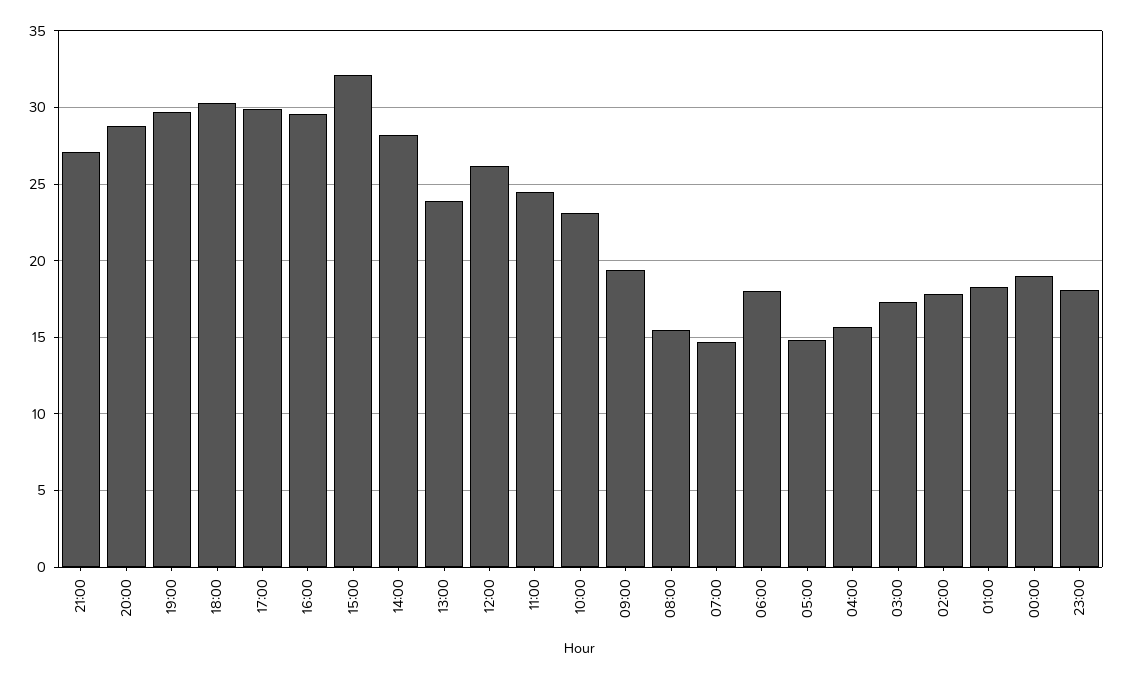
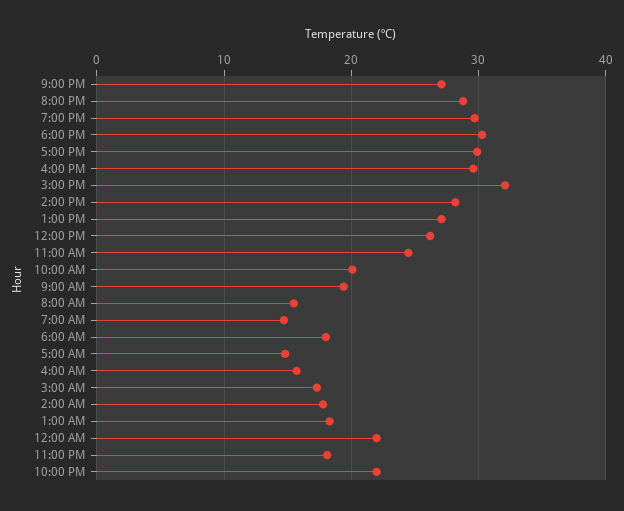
  {
    "21:00": 27,
    "20:00": 29,
    "19:00": 29.5,
    "18:00": 30.5,
    "17:00": 30,
    "16:00": 29.5,
    "15:00": 32,
    "14:00": 28,
-   "13:00": 24,
+   "13:00": 27,
    "12:00": 26,
    "11:00": 24.5,
-   "10:00": 23,
+   "10:00": 20,
    "09:00": 19.5,
    "08:00": 15.5,
    "07:00": 14.5,
    "06:00": 18,
    "05:00": 15,
    "04:00": 15.5,
    "03:00": 17.5,
    "02:00": 18,
    "01:00": 18.5,
-   "00:00": 19,
+   "00:00": 22,
-   "23:00": 18
+   "23:00": 18,
+   "10:00 PM": 22
  }

